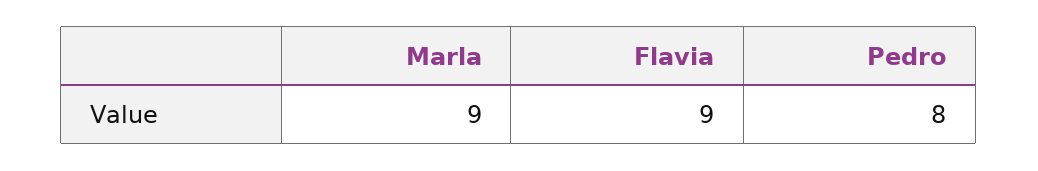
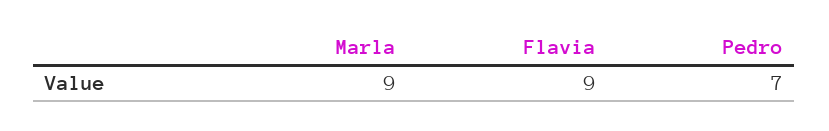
  {
    "Marla": 9,
    "Flavia": 9,
-   "Pedro": 8
+   "Pedro": 7
  }

